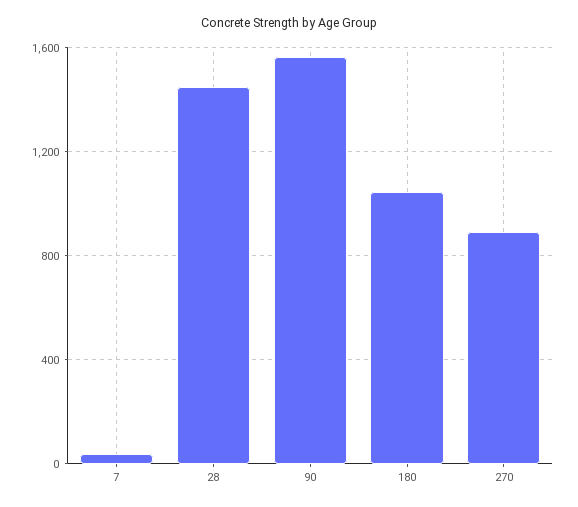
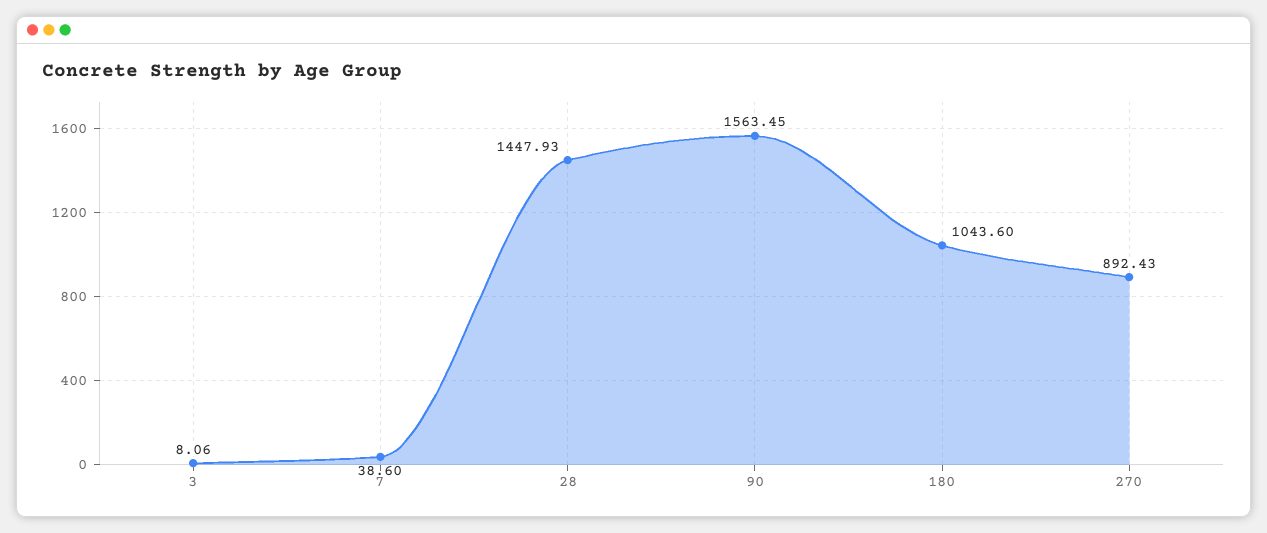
  {
    "7": 38.6,
    "28": 1447.93,
    "90": 1563.45,
    "180": 1043.6,
-   "270": 892.43
+   "270": 892.43,
+   "3": 8.06
  }

